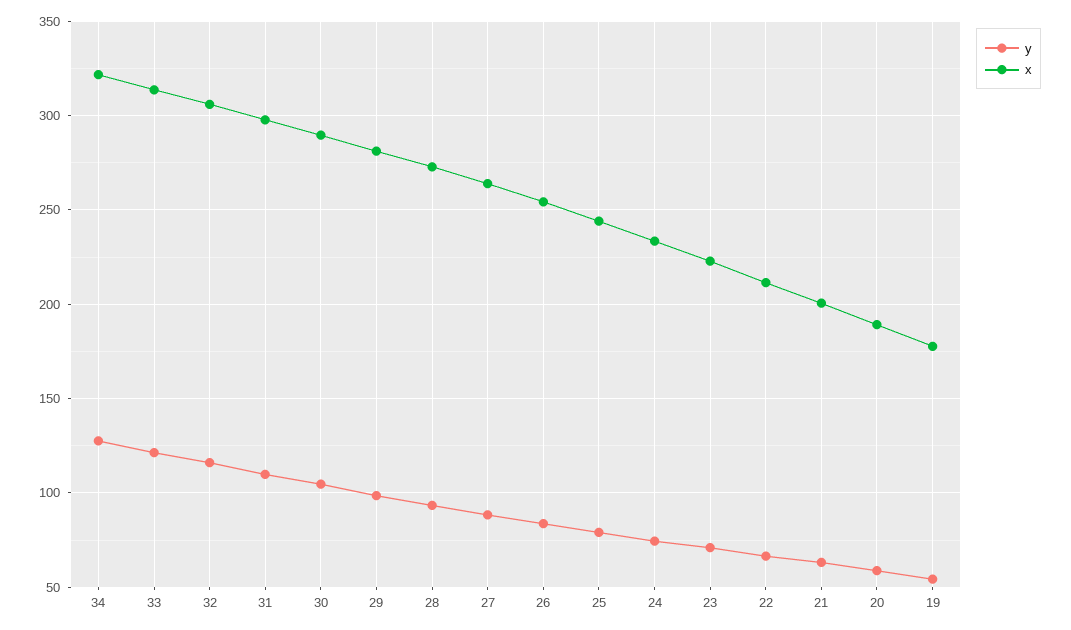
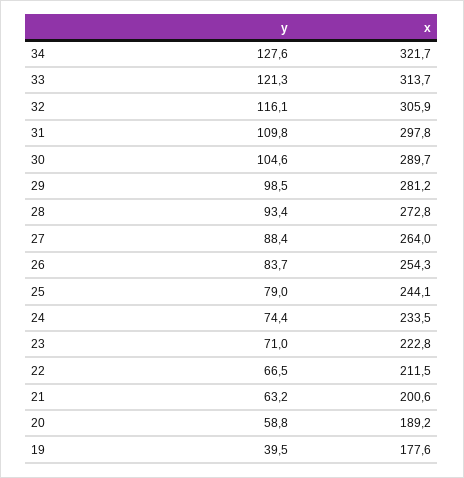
  {
    "y": {
      "34": 127.6,
      "33": 121.3,
      "32": 116.1,
      "31": 109.8,
      "30": 104.6,
      "29": 98.5,
      "28": 93.4,
      "27": 88.4,
      "26": 83.7,
      "25": 79,
      "24": 74.4,
      "23": 71,
      "22": 66.5,
      "21": 63.2,
      "20": 58.8,
-     "19": 55
+     "19": 39.5
    },
    "x": {
      "34": 321.7,
      "33": 313.7,
      "32": 305.9,
      "31": 297.8,
      "30": 289.7,
      "29": 281.2,
      "28": 272.8,
      "27": 264,
      "26": 254.3,
      "25": 244.1,
      "24": 233.5,
      "23": 222.8,
      "22": 211.5,
      "21": 200.6,
      "20": 189.2,
      "19": 177.6
    }
  }

